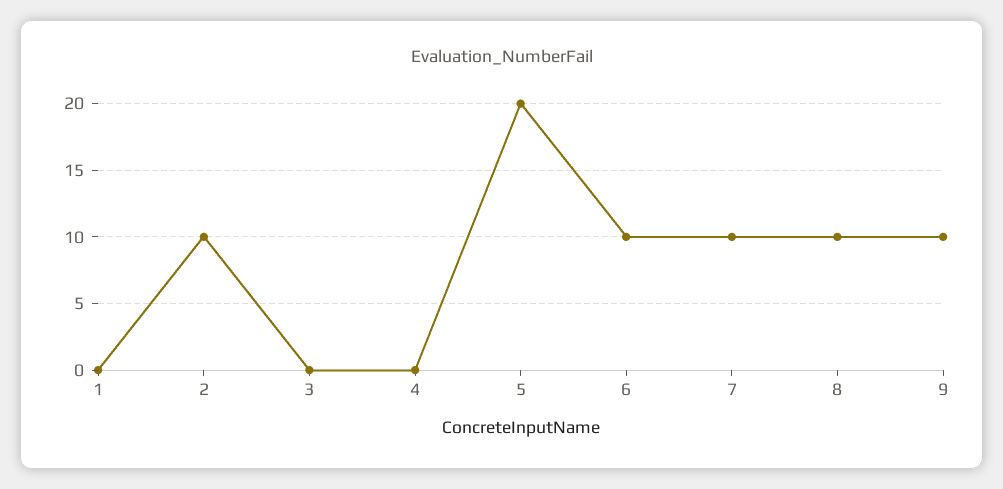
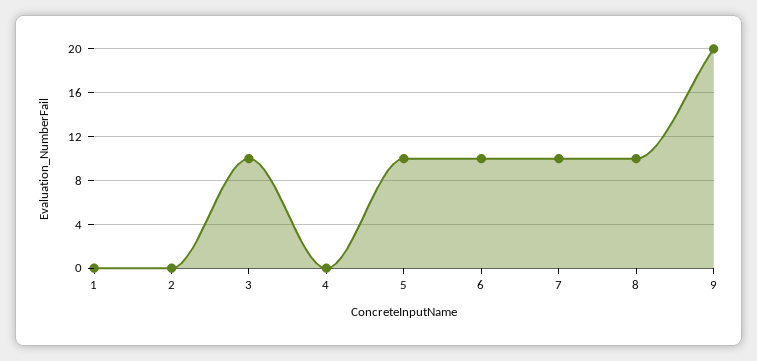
  {
    "1": 0,
-   "2": 10,
+   "2": 0,
-   "3": 0,
+   "3": 10,
    "4": 0,
-   "5": 20,
+   "5": 10,
    "6": 10,
    "7": 10,
    "8": 10,
-   "9": 10
+   "9": 20
  }

